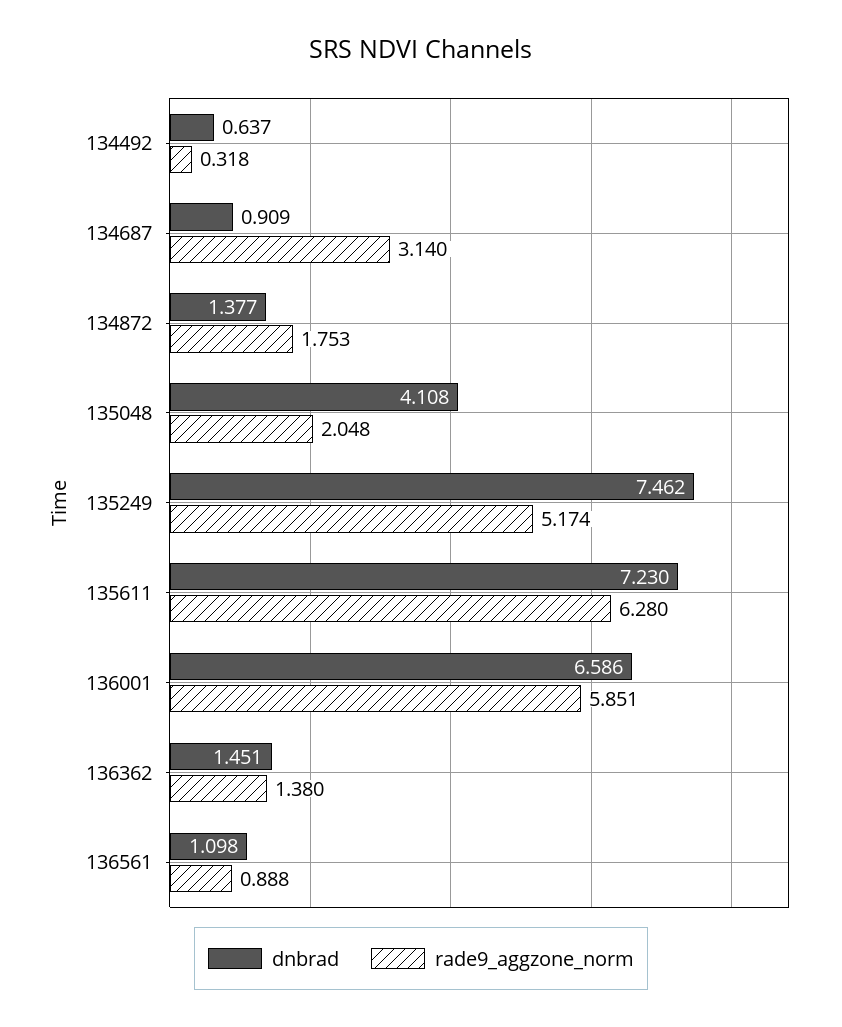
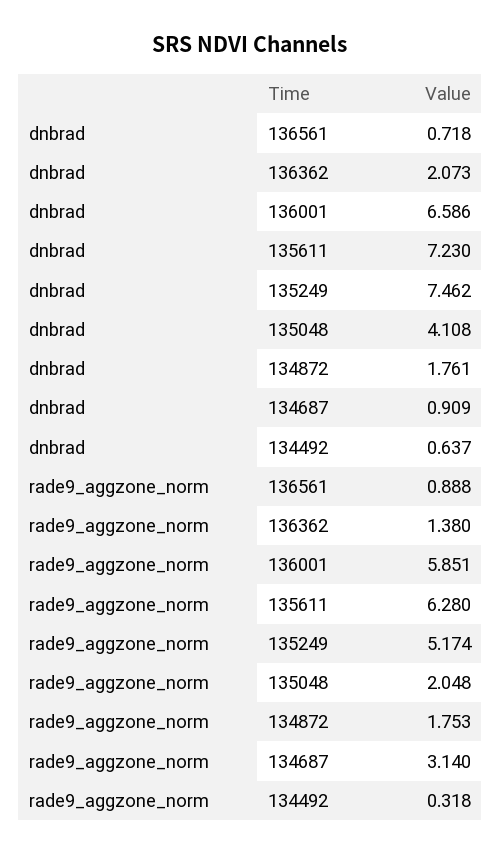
  {
    "dnbrad": {
      "134492": 0.637,
      "134687": 0.909,
-     "134872": 1.377,
+     "134872": 1.761,
      "135048": 4.108,
      "135249": 7.462,
      "135611": 7.23,
      "136001": 6.586,
-     "136362": 1.451,
+     "136362": 2.073,
-     "136561": 1.098
+     "136561": 0.718
    },
    "rade9_aggzone_norm": {
      "134492": 0.318,
      "134687": 3.14,
      "134872": 1.753,
      "135048": 2.048,
      "135249": 5.174,
      "135611": 6.28,
      "136001": 5.851,
      "136362": 1.38,
      "136561": 0.888
    }
  }

